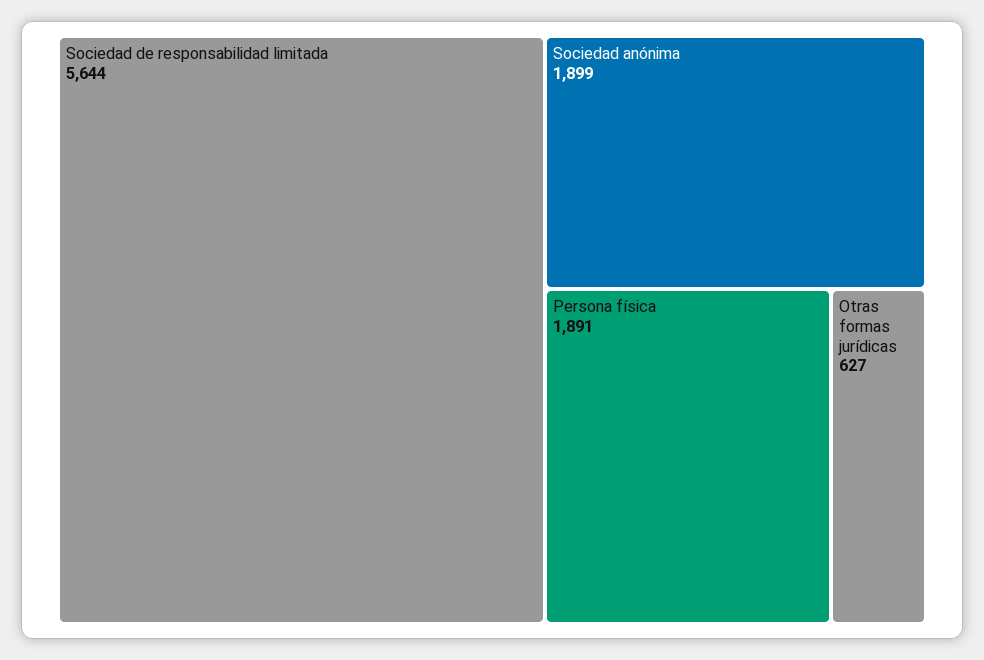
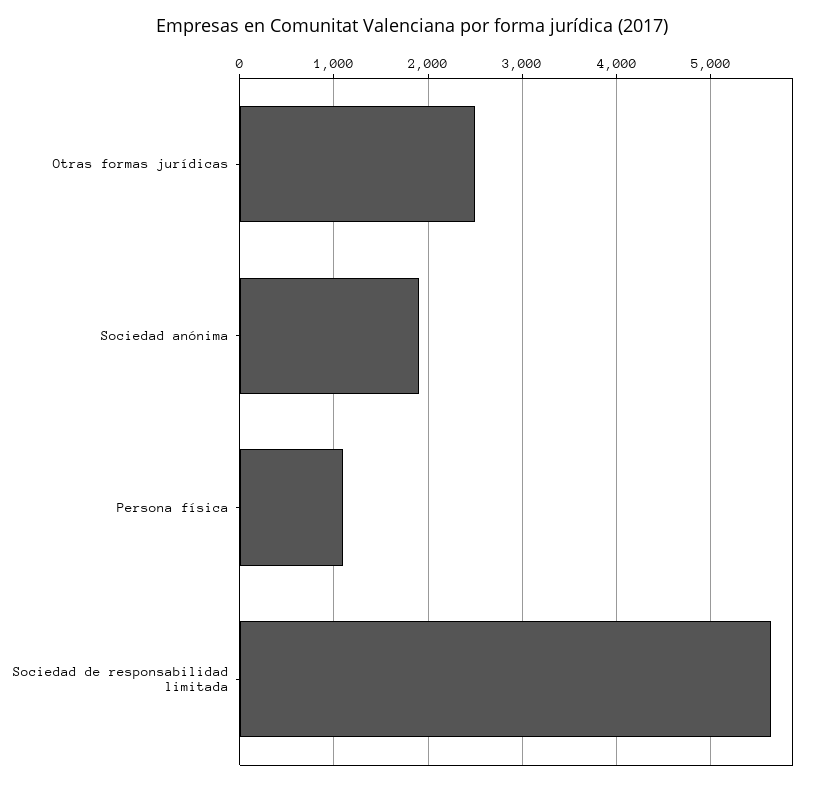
  {
    "Sociedad de responsabilidad limitada": 5644,
    "Sociedad anónima": 1899,
-   "Persona física": 1891,
+   "Persona física": 1100,
-   "Otras formas jurídicas": 627
+   "Otras formas jurídicas": 2500
  }

